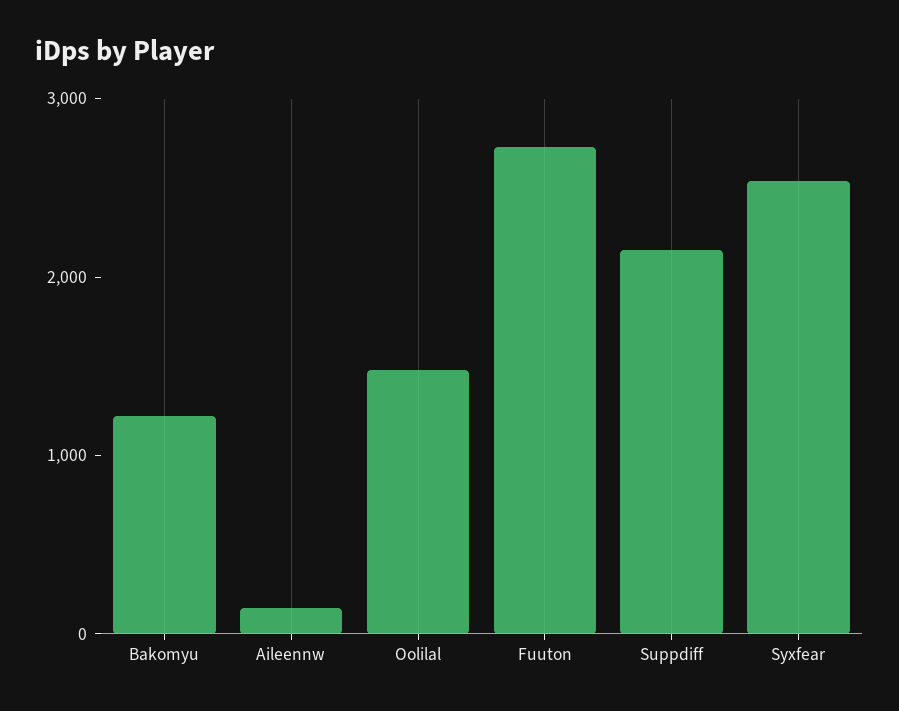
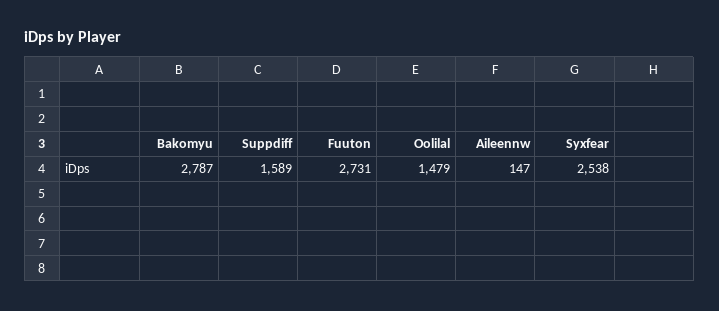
  {
-   "Bakomyu": 1200,
+   "Bakomyu": 2787,
    "Aileennw": 147,
    "Oolilal": 1479,
    "Fuuton": 2731,
-   "Suppdiff": 2200,
+   "Suppdiff": 1589,
    "Syxfear": 2538
  }

